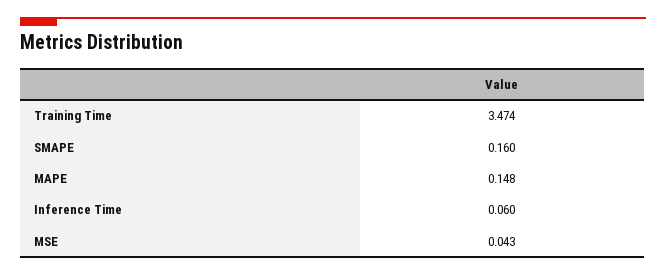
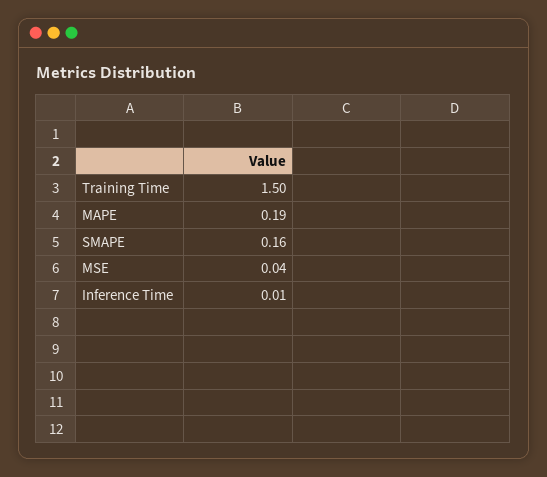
  {
-   "Training Time": 3.474,
+   "Training Time": 1.5,
    "SMAPE": 0.16,
-   "MAPE": 0.148,
+   "MAPE": 0.19,
-   "Inference Time": 0.06,
+   "Inference Time": 0.01,
    "MSE": 0.043
  }

